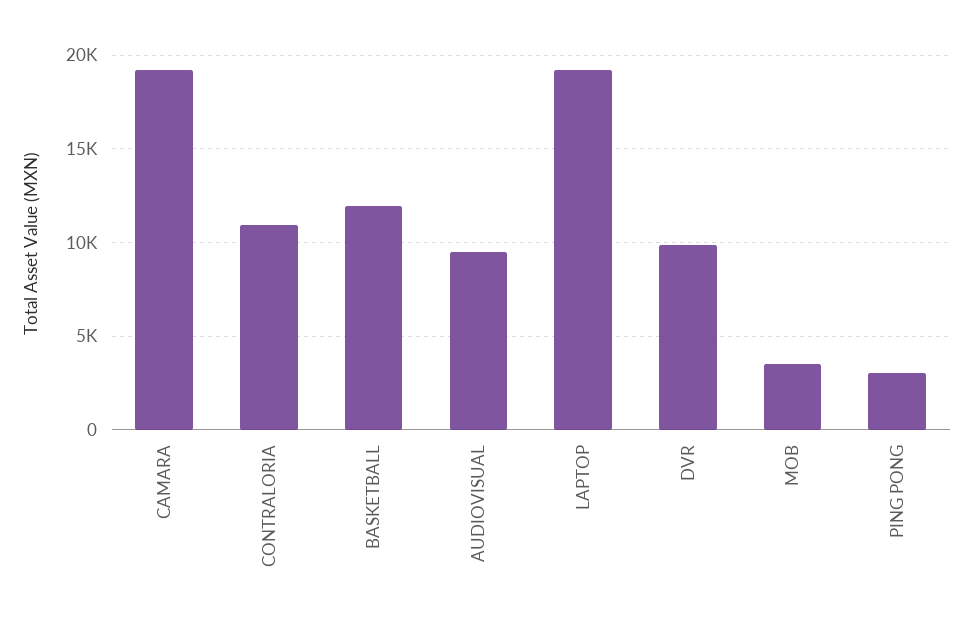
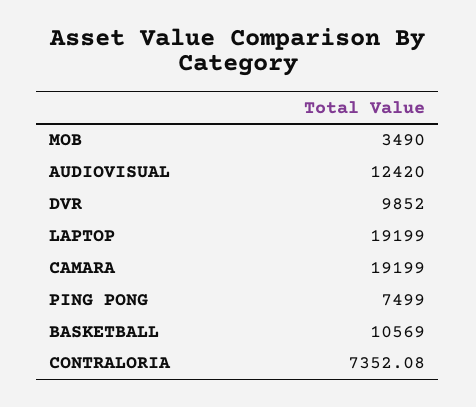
  {
    "CAMARA": 19199,
-   "CONTRALORIA": 11000,
+   "CONTRALORIA": 7352.08,
-   "BASKETBALL": 12000,
+   "BASKETBALL": 10569,
-   "AUDIOVISUAL": 9500,
+   "AUDIOVISUAL": 12420,
    "LAPTOP": 19199,
    "DVR": 9852,
    "MOB": 3490,
-   "PING PONG": 3000
+   "PING PONG": 7499
  }

